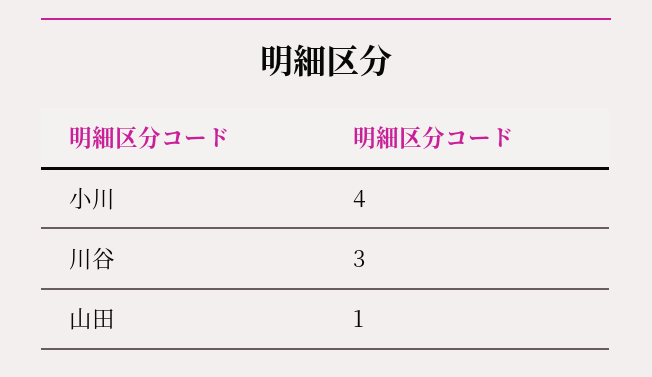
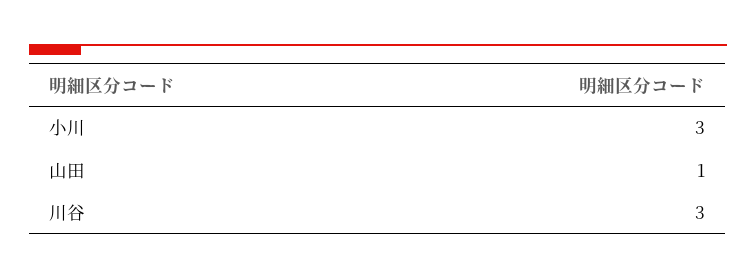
  {
-   "小川": 4,
+   "小川": 3,
    "川谷": 3,
    "山田": 1
  }

